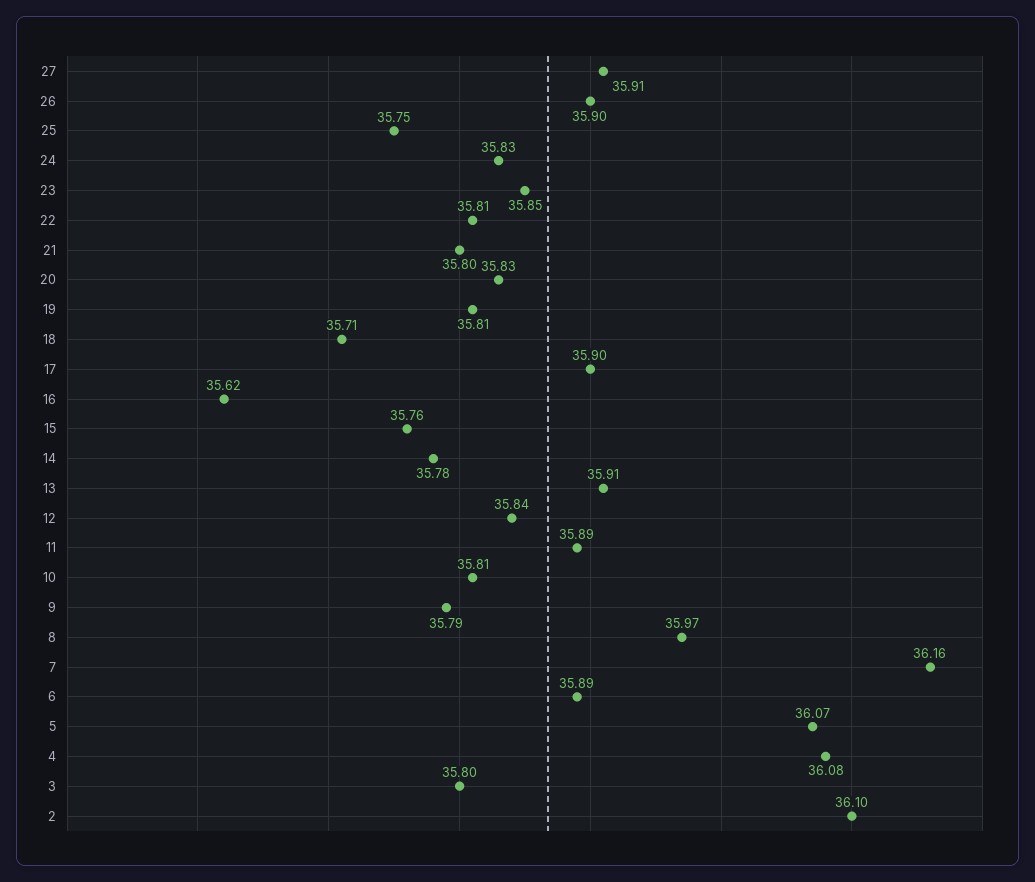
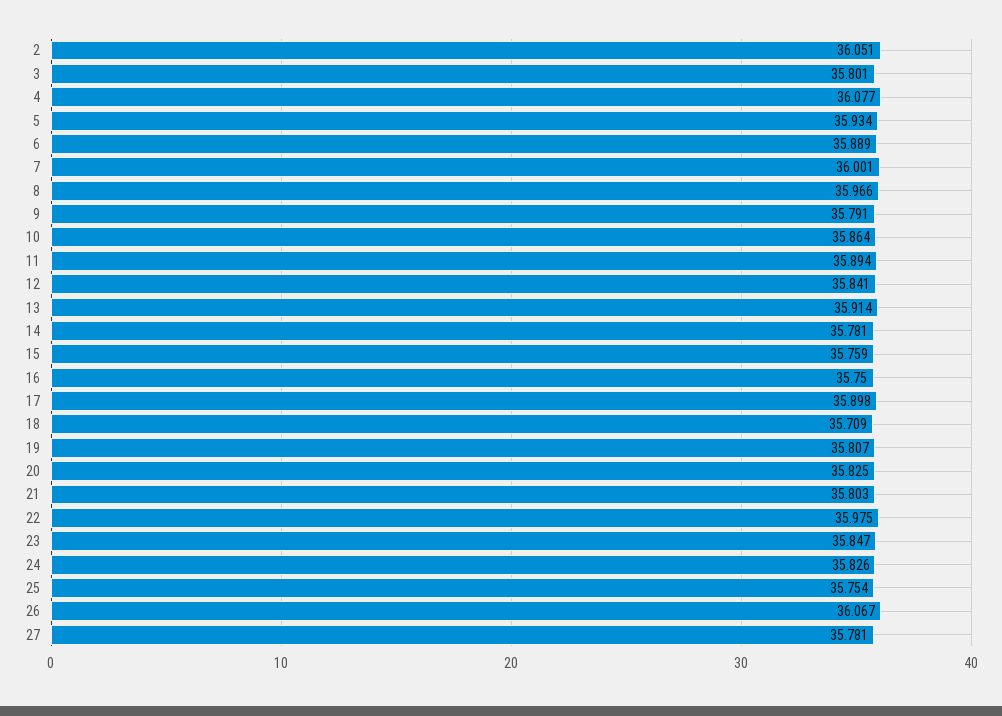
  {
-   "27": 35.91,
+   "27": 35.781,
-   "26": 35.9,
+   "26": 36.067,
    "25": 35.754,
    "24": 35.826,
    "23": 35.847,
-   "22": 35.81,
+   "22": 35.975,
    "21": 35.803,
    "20": 35.825,
    "19": 35.807,
    "18": 35.709,
    "17": 35.898,
-   "16": 35.62,
+   "16": 35.75,
    "15": 35.759,
    "14": 35.781,
    "13": 35.914,
    "12": 35.841,
    "11": 35.894,
-   "10": 35.81,
+   "10": 35.864,
    "9": 35.791,
    "8": 35.966,
-   "7": 36.16,
+   "7": 36.001,
    "6": 35.889,
-   "5": 36.07,
+   "5": 35.934,
    "4": 36.077,
    "3": 35.801,
-   "2": 36.1
+   "2": 36.051
  }

